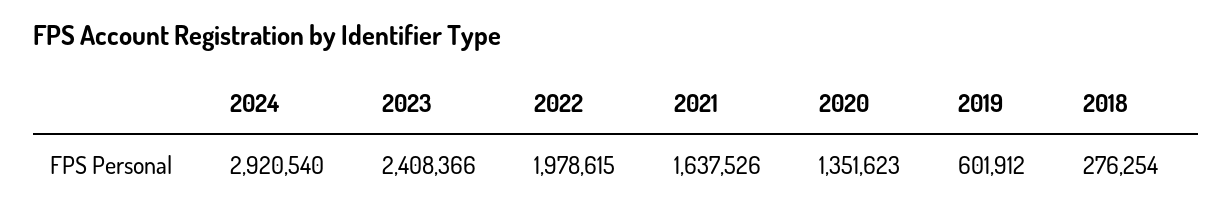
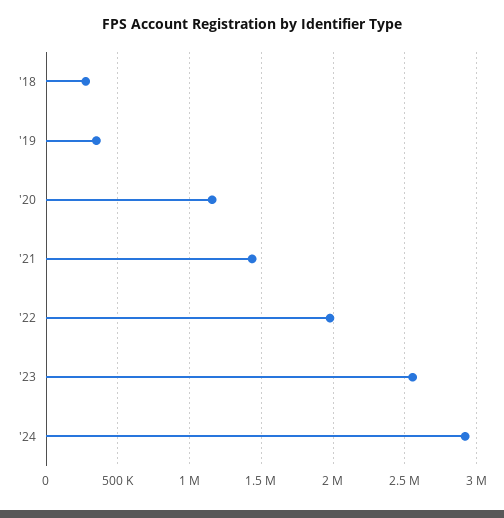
  {
    "2024": 2920540,
-   "2023": 2408366,
+   "2023": 2550000,
    "2022": 1978615,
-   "2021": 1637526,
+   "2021": 1450000,
-   "2020": 1351623,
+   "2020": 1150000,
-   "2019": 601912,
+   "2019": 350000,
    "2018": 276254
  }

